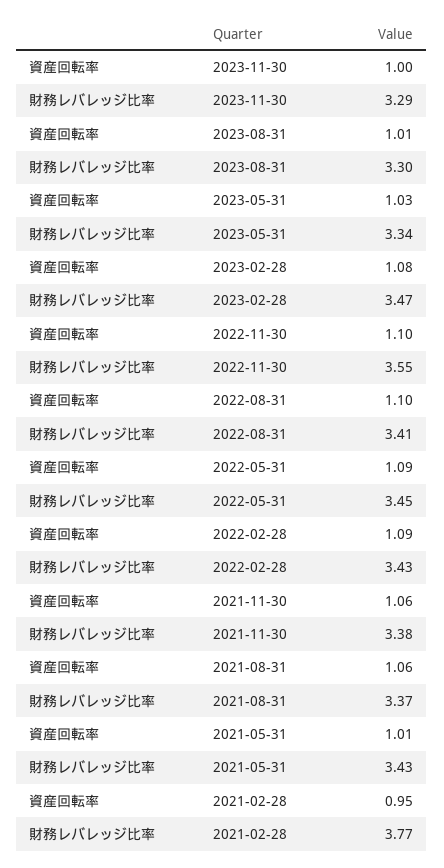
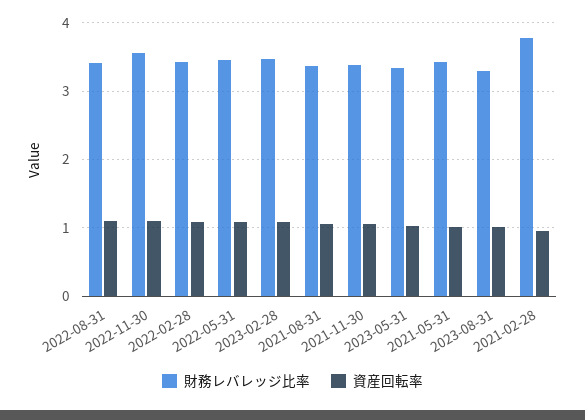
  {
    "資産回転率": {
-     "2023-11-30": 1,
      "2023-08-31": 1.01,
      "2023-05-31": 1.03,
      "2023-02-28": 1.08,
      "2022-11-30": 1.1,
      "2022-08-31": 1.1,
      "2022-05-31": 1.09,
      "2022-02-28": 1.09,
      "2021-11-30": 1.06,
      "2021-08-31": 1.06,
      "2021-05-31": 1.01,
      "2021-02-28": 0.95
    },
    "財務レバレッジ比率": {
-     "2023-11-30": 3.29,
      "2023-08-31": 3.3,
      "2023-05-31": 3.34,
      "2023-02-28": 3.47,
      "2022-11-30": 3.55,
      "2022-08-31": 3.41,
      "2022-05-31": 3.45,
      "2022-02-28": 3.43,
      "2021-11-30": 3.38,
      "2021-08-31": 3.37,
      "2021-05-31": 3.43,
      "2021-02-28": 3.77
    }
  }

